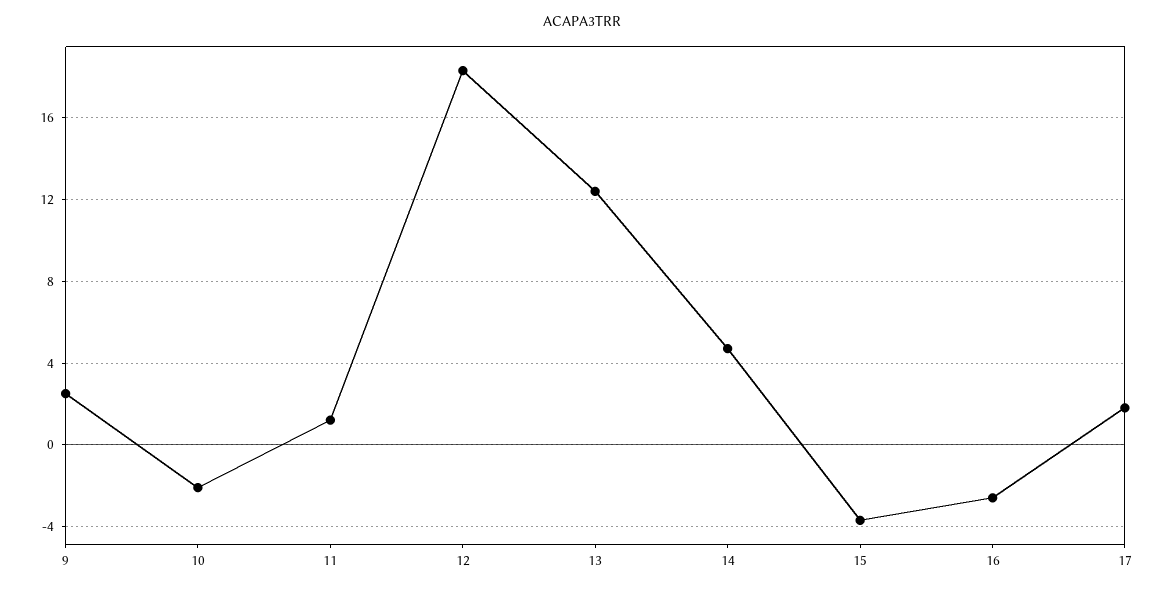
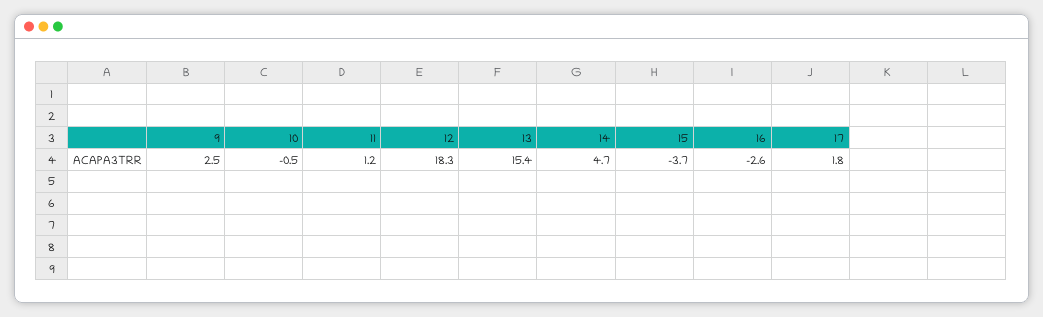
  {
    "9": 2.5,
-   "10": -2,
+   "10": -0.5,
    "11": 1.2,
    "12": 18.3,
-   "13": 12.5,
+   "13": 15.4,
    "14": 4.7,
    "15": -3.7,
    "16": -2.6,
    "17": 1.8
  }

